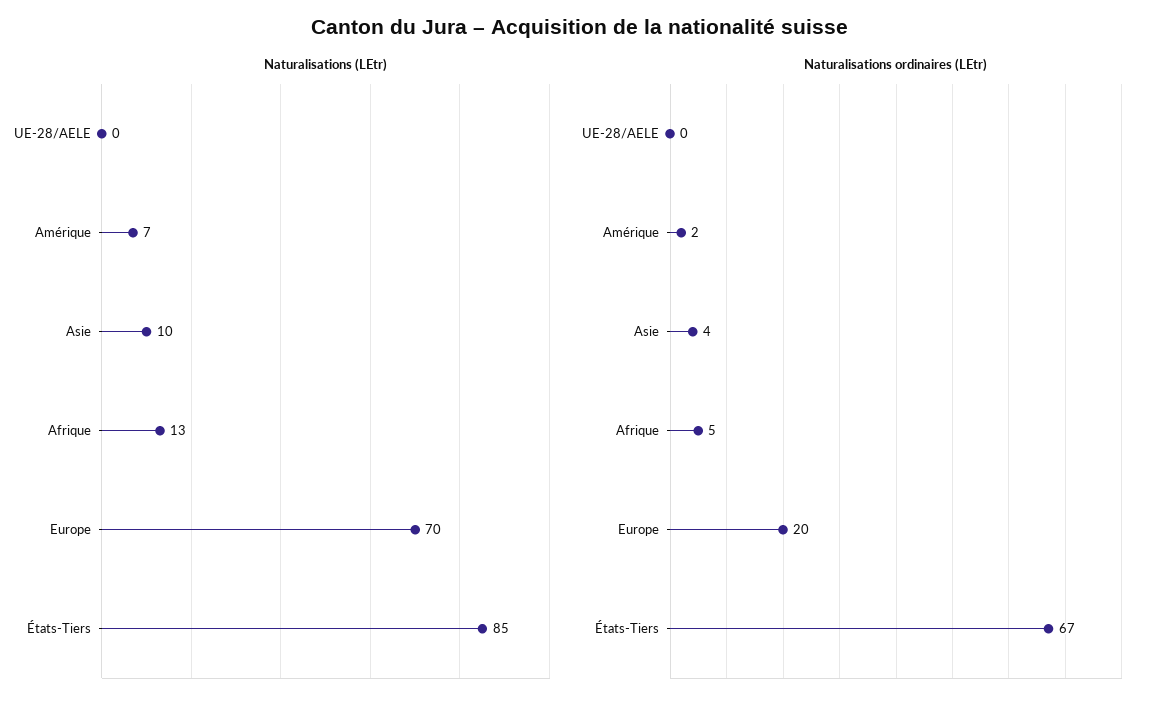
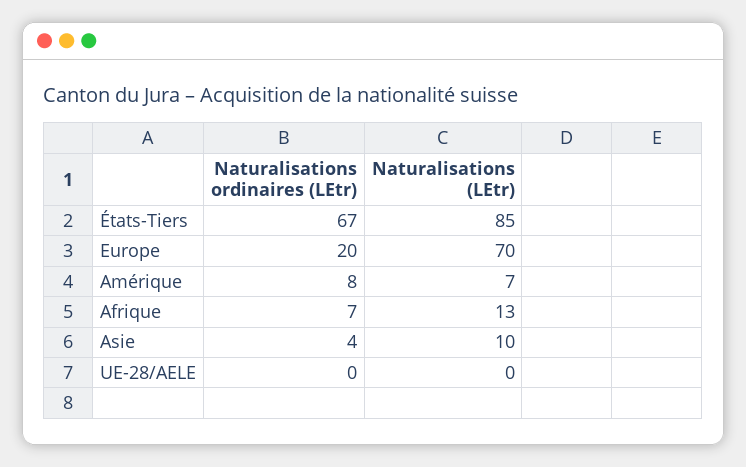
  {
    "Naturalisations (LEtr)": {
      "UE-28/AELE": 0,
      "Amérique": 7,
      "Asie": 10,
      "Afrique": 13,
      "Europe": 70,
      "États-Tiers": 85
    },
    "Naturalisations ordinaires (LEtr)": {
      "UE-28/AELE": 0,
-     "Amérique": 2,
+     "Amérique": 8,
      "Asie": 4,
-     "Afrique": 5,
+     "Afrique": 7,
      "Europe": 20,
      "États-Tiers": 67
    }
  }

